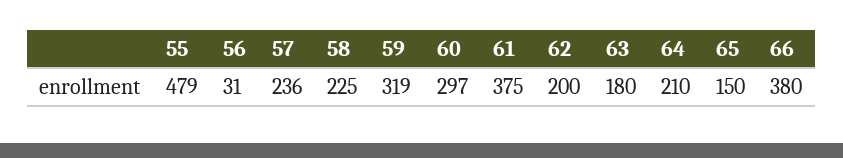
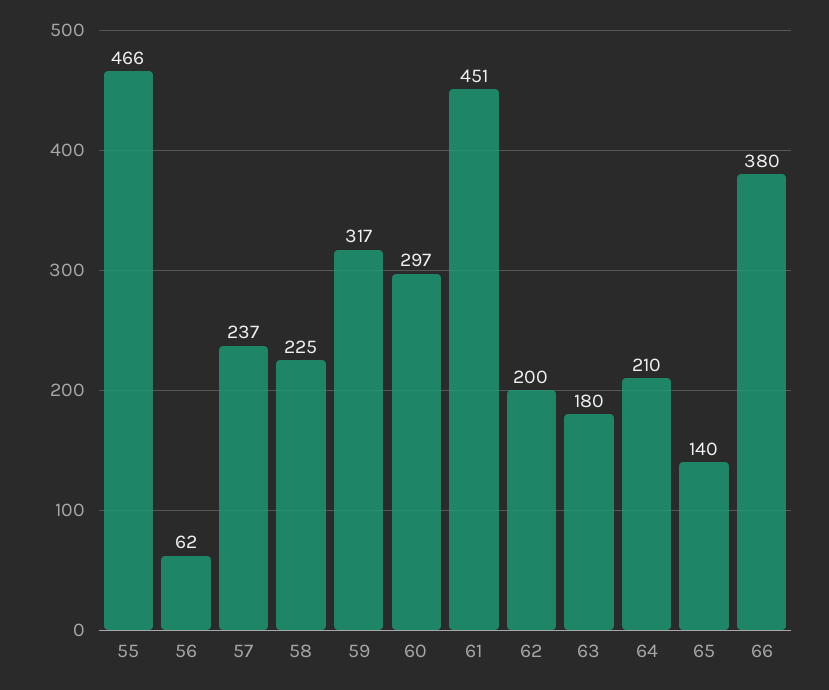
  {
-   "55": 479,
+   "55": 466,
-   "56": 31,
+   "56": 62,
-   "57": 236,
+   "57": 237,
    "58": 225,
-   "59": 319,
+   "59": 317,
    "60": 297,
-   "61": 375,
+   "61": 451,
    "62": 200,
    "63": 180,
    "64": 210,
-   "65": 150,
+   "65": 140,
    "66": 380
  }

